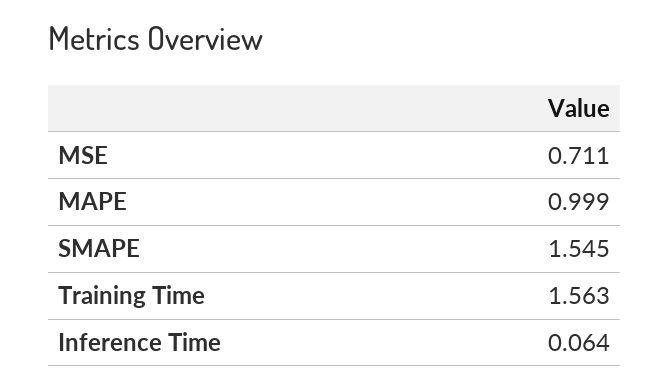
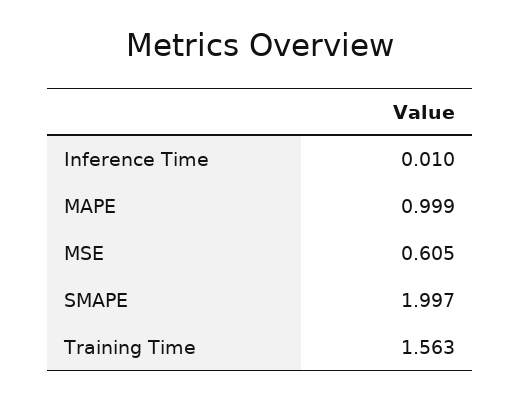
  {
-   "MSE": 0.711,
+   "MSE": 0.605,
    "MAPE": 0.999,
-   "SMAPE": 1.545,
+   "SMAPE": 1.997,
    "Training Time": 1.563,
-   "Inference Time": 0.064
+   "Inference Time": 0.01
  }

